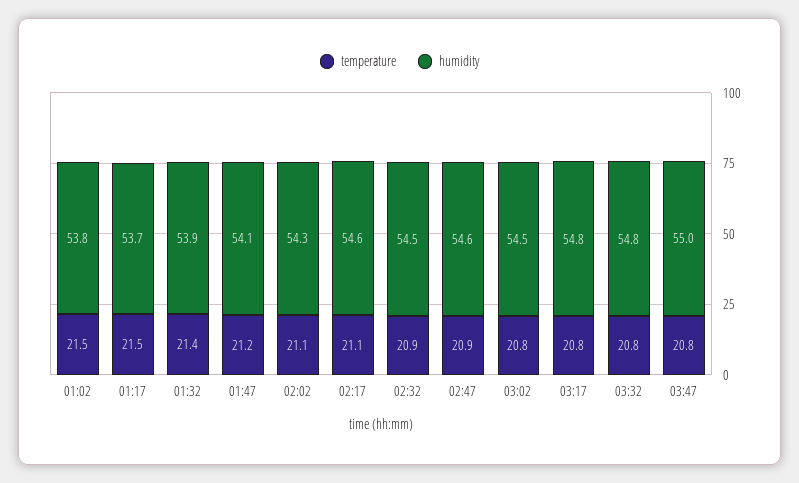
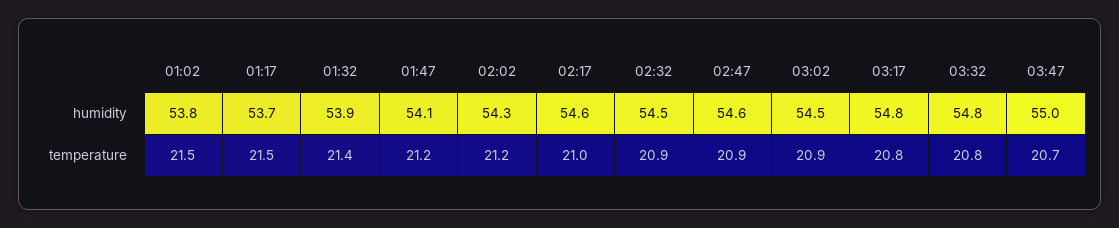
  {
    "temperature": {
      "01:02": 21.5,
      "01:17": 21.5,
      "01:32": 21.4,
      "01:47": 21.2,
-     "02:02": 21.1,
+     "02:02": 21.2,
-     "02:17": 21.1,
+     "02:17": 21,
      "02:32": 20.9,
      "02:47": 20.9,
-     "03:02": 20.8,
+     "03:02": 20.9,
      "03:17": 20.8,
      "03:32": 20.8,
-     "03:47": 20.8
+     "03:47": 20.7
    },
    "humidity": {
      "01:02": 53.8,
      "01:17": 53.7,
      "01:32": 53.9,
      "01:47": 54.1,
      "02:02": 54.3,
      "02:17": 54.6,
      "02:32": 54.5,
      "02:47": 54.6,
      "03:02": 54.5,
      "03:17": 54.8,
      "03:32": 54.8,
      "03:47": 55
    }
  }

